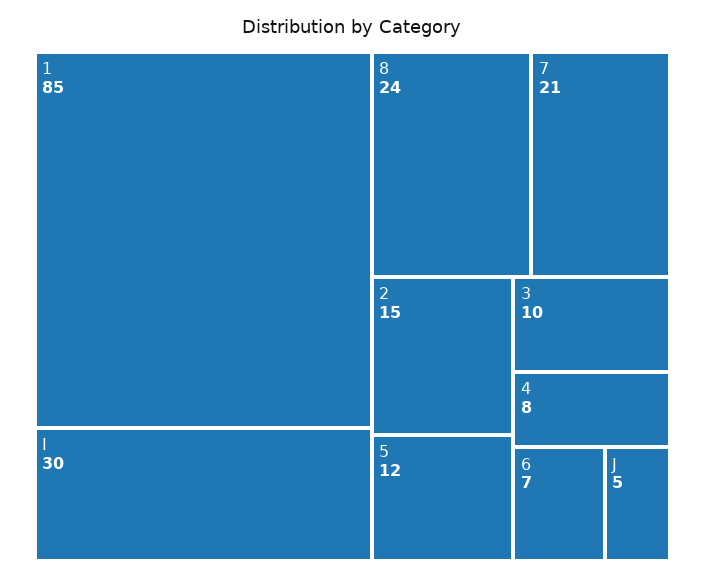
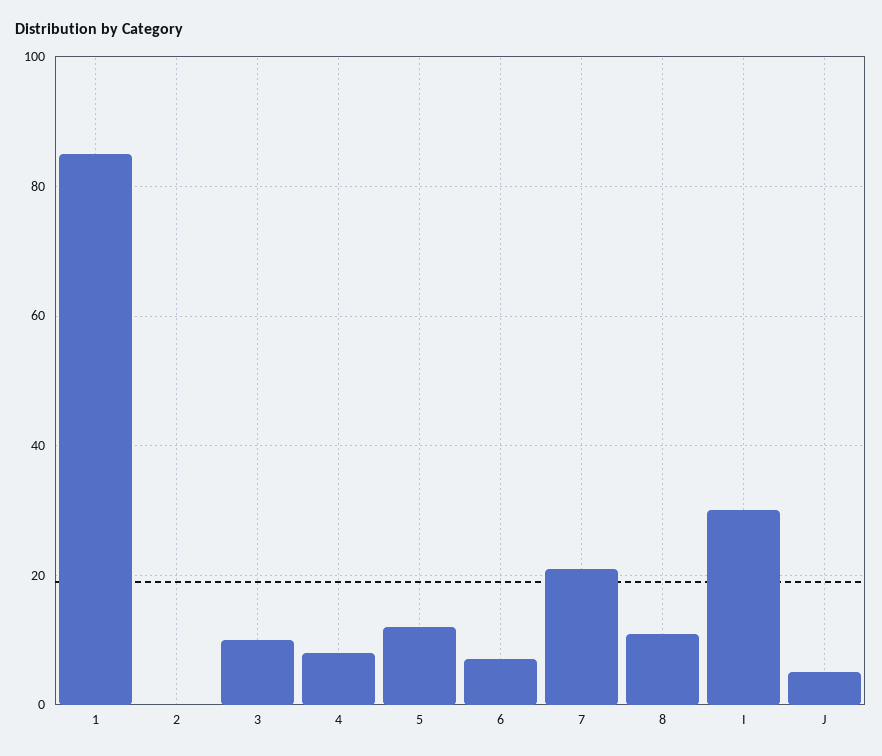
  {
    "1": 85,
    "I": 30,
-   "8": 24,
+   "8": 10,
    "7": 21,
-   "2": 15,
+   "2": 0,
    "5": 12,
    "3": 10,
    "4": 8,
    "6": 7,
    "J": 5
  }

